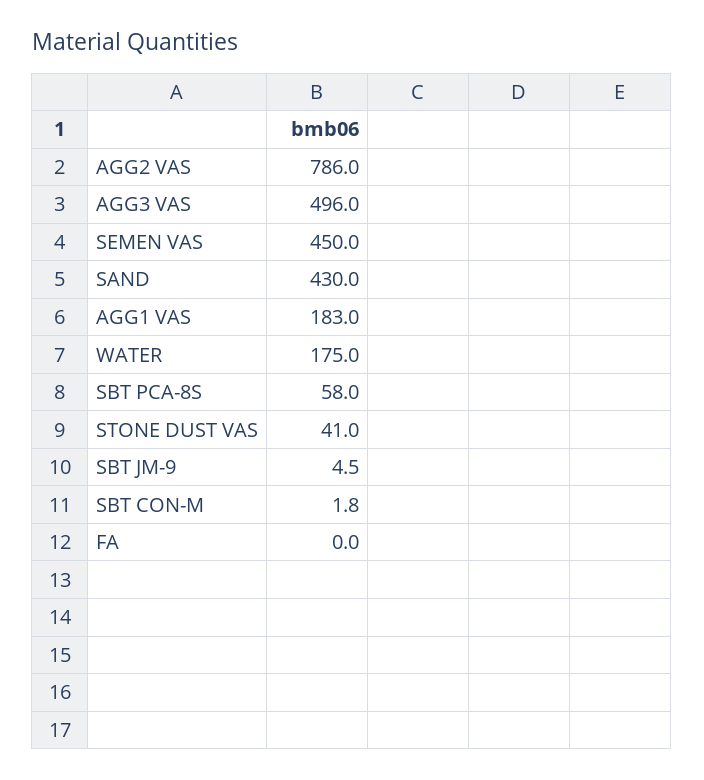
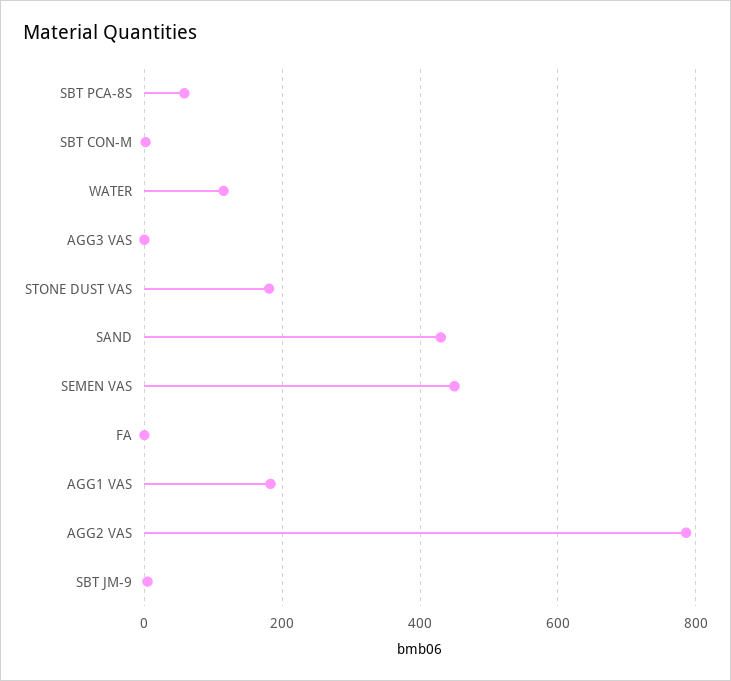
  {
    "AGG2 VAS": 786,
-   "AGG3 VAS": 496,
+   "AGG3 VAS": 0,
    "SEMEN VAS": 450,
    "SAND": 430,
    "AGG1 VAS": 183,
-   "WATER": 175,
+   "WATER": 120,
    "SBT PCA-8S": 58,
-   "STONE DUST VAS": 41,
+   "STONE DUST VAS": 180,
    "SBT JM-9": 4.5,
    "SBT CON-M": 1.8,
    "FA": 0
  }

